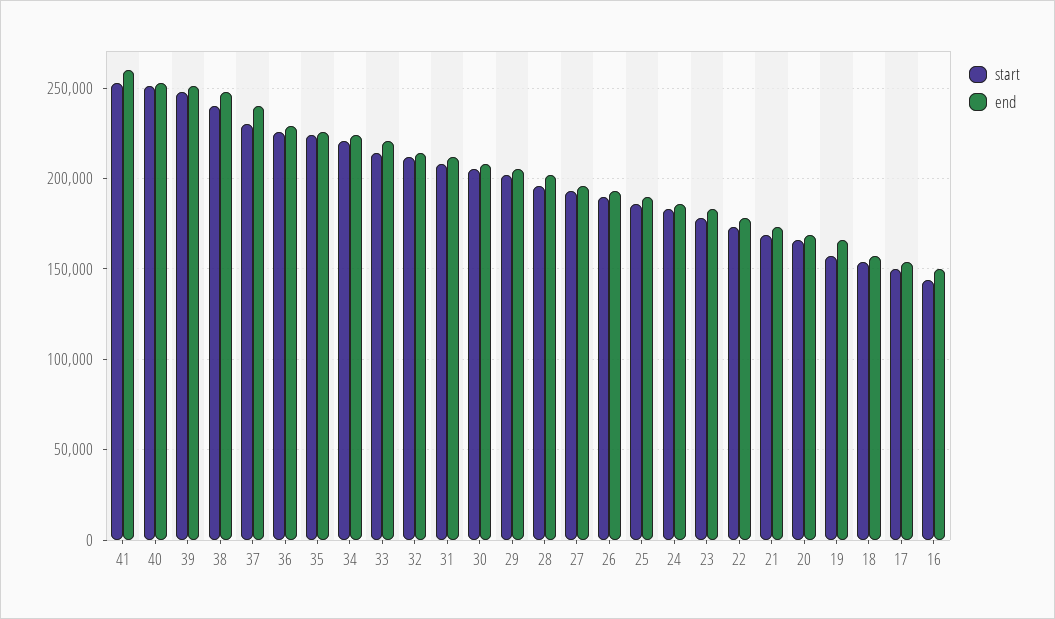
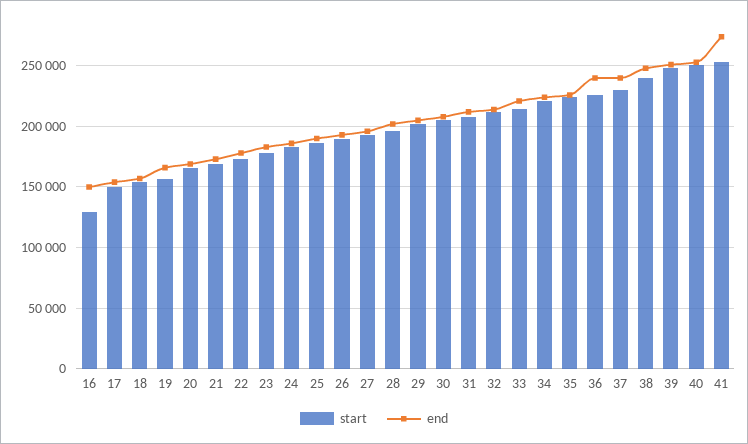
  {
    "start": {
      "41": 255000,
      "40": 250000,
      "39": 250000,
      "38": 240000,
      "37": 230000,
      "36": 225000,
      "35": 225000,
      "34": 220000,
      "33": 215000,
      "32": 210000,
      "31": 210000,
      "30": 205000,
      "29": 200000,
      "28": 195000,
      "27": 195000,
      "26": 190000,
      "25": 185000,
      "24": 185000,
      "23": 180000,
      "22": 175000,
      "21": 170000,
      "20": 165000,
      "19": 155000,
      "18": 155000,
      "17": 150000,
-     "16": 145000
+     "16": 130000
    },
    "end": {
-     "41": 260000,
+     "41": 275000,
      "40": 255000,
      "39": 250000,
      "38": 250000,
      "37": 240000,
-     "36": 230000,
+     "36": 240000,
      "35": 225000,
      "34": 225000,
      "33": 220000,
      "32": 215000,
      "31": 210000,
      "30": 210000,
      "29": 205000,
      "28": 200000,
      "27": 195000,
      "26": 195000,
      "25": 190000,
      "24": 185000,
      "23": 185000,
      "22": 180000,
      "21": 175000,
      "20": 170000,
      "19": 165000,
      "18": 155000,
      "17": 155000,
      "16": 150000
    }
  }

